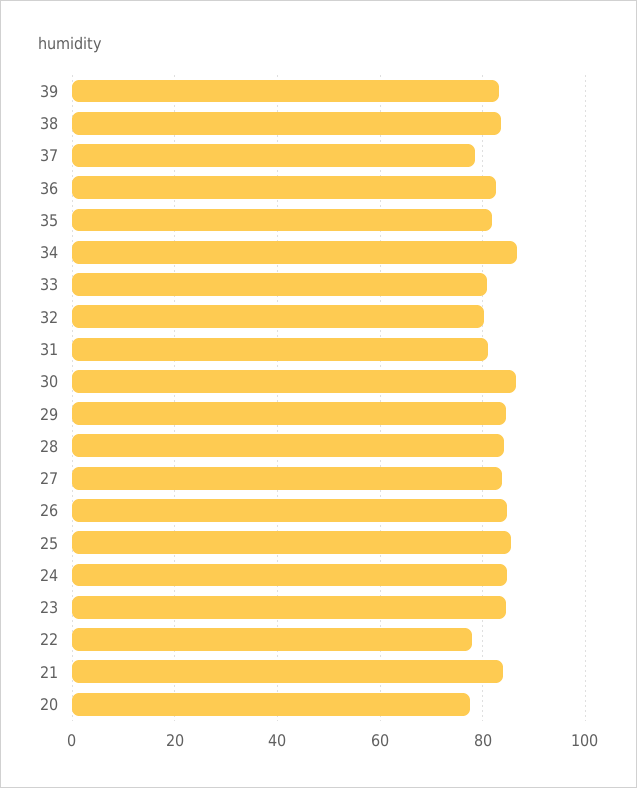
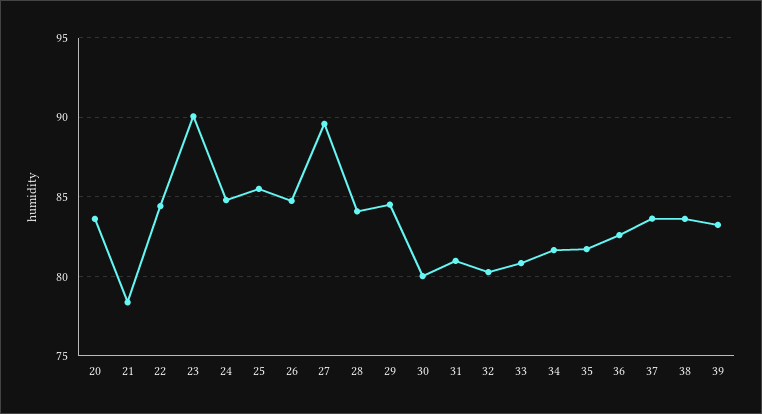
  {
    "39": 83,
    "38": 83.5,
-   "37": 78,
+   "37": 83.5,
    "36": 82.5,
    "35": 81.5,
-   "34": 86,
+   "34": 81.5,
    "33": 81,
    "32": 80.5,
    "31": 81,
-   "30": 86,
+   "30": 80,
    "29": 84.5,
    "28": 84,
-   "27": 84,
+   "27": 89.5,
    "26": 85,
    "25": 85.5,
    "24": 85,
-   "23": 84,
+   "23": 90,
-   "22": 78,
+   "22": 84.5,
-   "21": 84,
+   "21": 78.5,
-   "20": 78
+   "20": 83.5
  }

